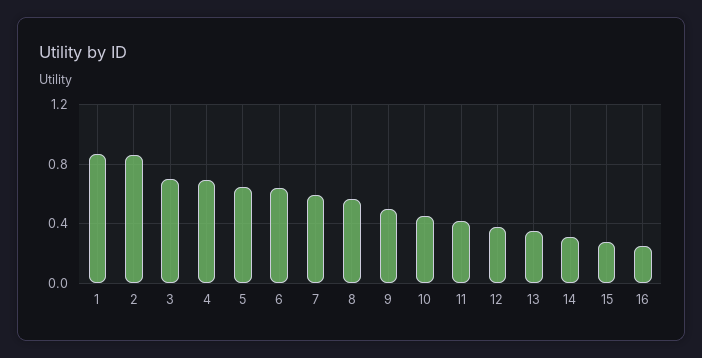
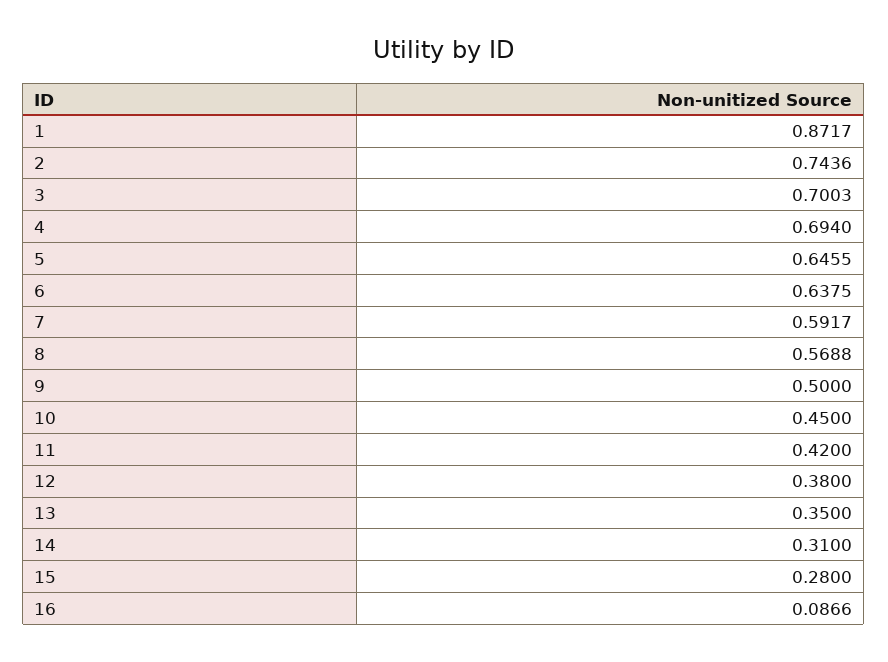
  {
    "1": 0.8717,
-   "2": 0.85,
+   "2": 0.7436,
    "3": 0.7003,
    "4": 0.694,
    "5": 0.6455,
    "6": 0.6375,
    "7": 0.5917,
    "8": 0.5688,
    "9": 0.5,
    "10": 0.45,
    "11": 0.42,
    "12": 0.38,
    "13": 0.35,
    "14": 0.31,
    "15": 0.28,
-   "16": 0.25
+   "16": 0.0866
  }

